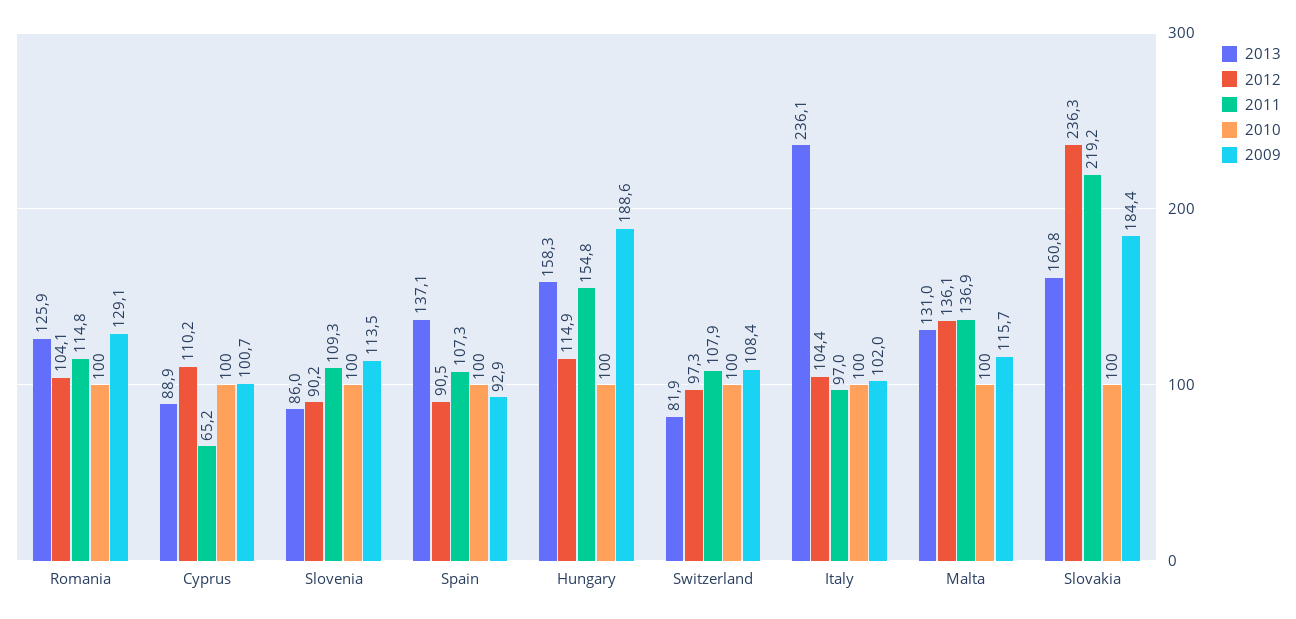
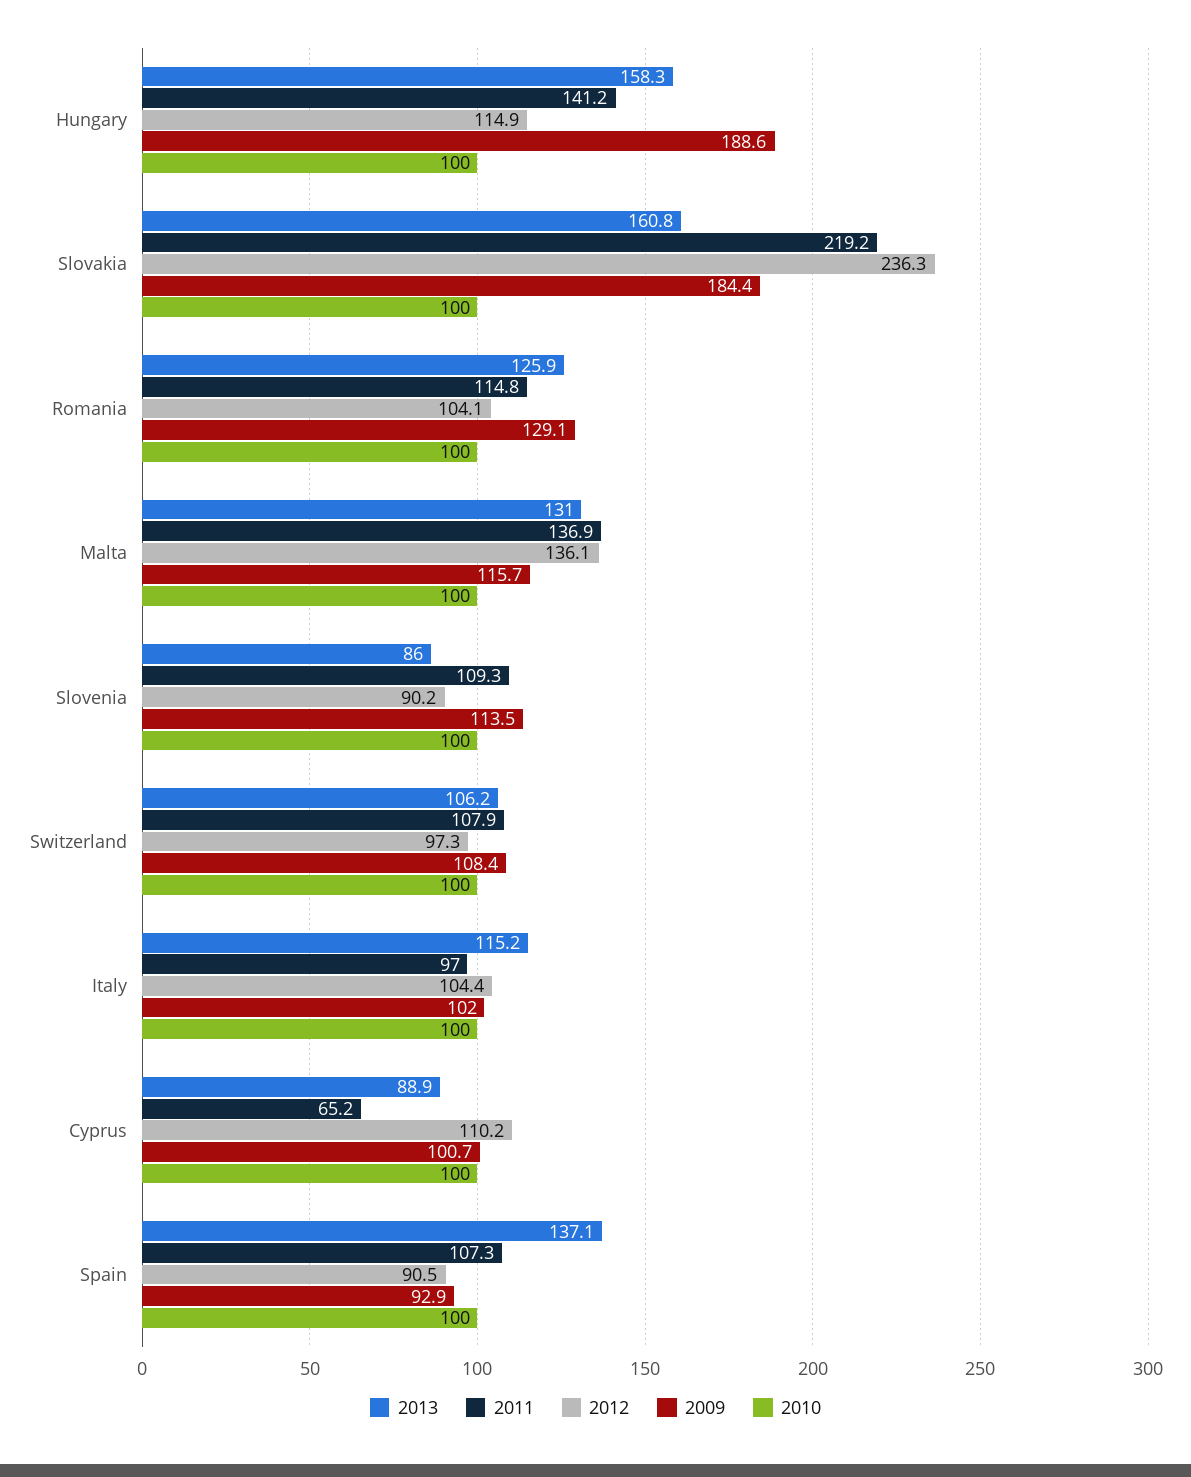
  {
    "2013": {
      "Romania": 125.9,
      "Cyprus": 88.9,
      "Slovenia": 86,
      "Spain": 137.1,
      "Hungary": 158.3,
-     "Switzerland": 81.9,
+     "Switzerland": 106.2,
-     "Italy": 236.1,
+     "Italy": 115.2,
      "Malta": 131,
      "Slovakia": 160.8
    },
    "2012": {
      "Romania": 104.1,
      "Cyprus": 110.2,
      "Slovenia": 90.2,
      "Spain": 90.5,
      "Hungary": 114.9,
      "Switzerland": 97.3,
      "Italy": 104.4,
      "Malta": 136.1,
      "Slovakia": 236.3
    },
    "2011": {
      "Romania": 114.8,
      "Cyprus": 65.2,
      "Slovenia": 109.3,
      "Spain": 107.3,
-     "Hungary": 154.8,
+     "Hungary": 141.2,
      "Switzerland": 107.9,
      "Italy": 97,
      "Malta": 136.9,
      "Slovakia": 219.2
    },
    "2010": {
      "Romania": 100,
      "Cyprus": 100,
      "Slovenia": 100,
      "Spain": 100,
      "Hungary": 100,
      "Switzerland": 100,
      "Italy": 100,
      "Malta": 100,
      "Slovakia": 100
    },
    "2009": {
      "Romania": 129.1,
      "Cyprus": 100.7,
      "Slovenia": 113.5,
      "Spain": 92.9,
      "Hungary": 188.6,
      "Switzerland": 108.4,
      "Italy": 102,
      "Malta": 115.7,
      "Slovakia": 184.4
    }
  }

